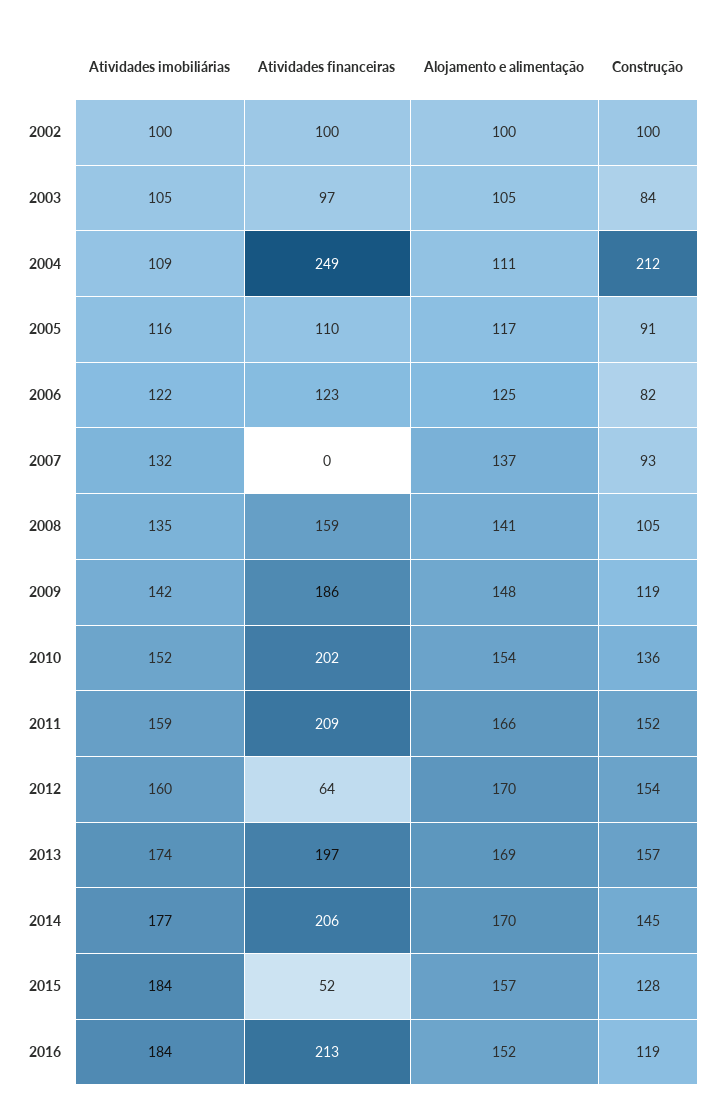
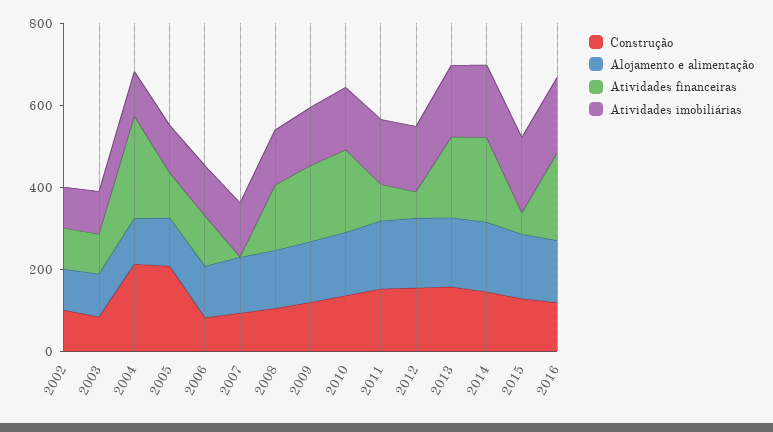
  {
    "Atividades imobiliárias": {
      "2002": 100,
      "2003": 105,
      "2004": 109,
      "2005": 116,
      "2006": 122,
      "2007": 132,
      "2008": 135,
      "2009": 142,
      "2010": 152,
      "2011": 159,
      "2012": 160,
      "2013": 174,
      "2014": 177,
      "2015": 184,
      "2016": 184
    },
    "Atividades financeiras": {
      "2002": 100,
      "2003": 97,
      "2004": 249,
      "2005": 110,
      "2006": 123,
      "2007": 0,
      "2008": 159,
      "2009": 186,
      "2010": 202,
-     "2011": 209,
+     "2011": 100,
      "2012": 64,
      "2013": 197,
      "2014": 206,
      "2015": 52,
      "2016": 213
    },
    "Alojamento e alimentação": {
      "2002": 100,
      "2003": 105,
      "2004": 111,
      "2005": 117,
      "2006": 125,
      "2007": 137,
      "2008": 141,
      "2009": 148,
      "2010": 154,
      "2011": 166,
      "2012": 170,
      "2013": 169,
      "2014": 170,
      "2015": 157,
      "2016": 152
    },
    "Construção": {
      "2002": 100,
      "2003": 84,
      "2004": 212,
-     "2005": 91,
+     "2005": 200,
      "2006": 82,
      "2007": 93,
      "2008": 105,
      "2009": 119,
      "2010": 136,
      "2011": 152,
      "2012": 154,
      "2013": 157,
      "2014": 145,
      "2015": 128,
      "2016": 119
    }
  }

